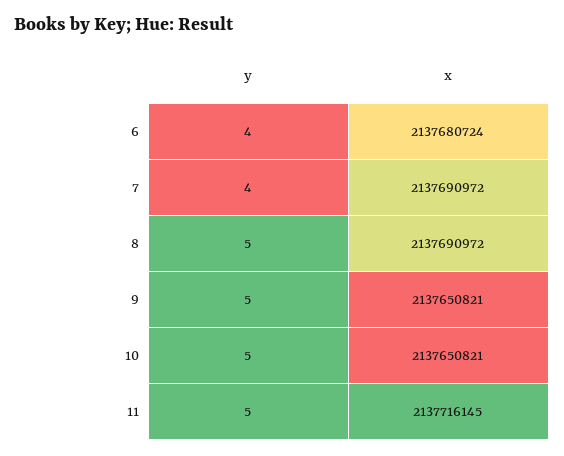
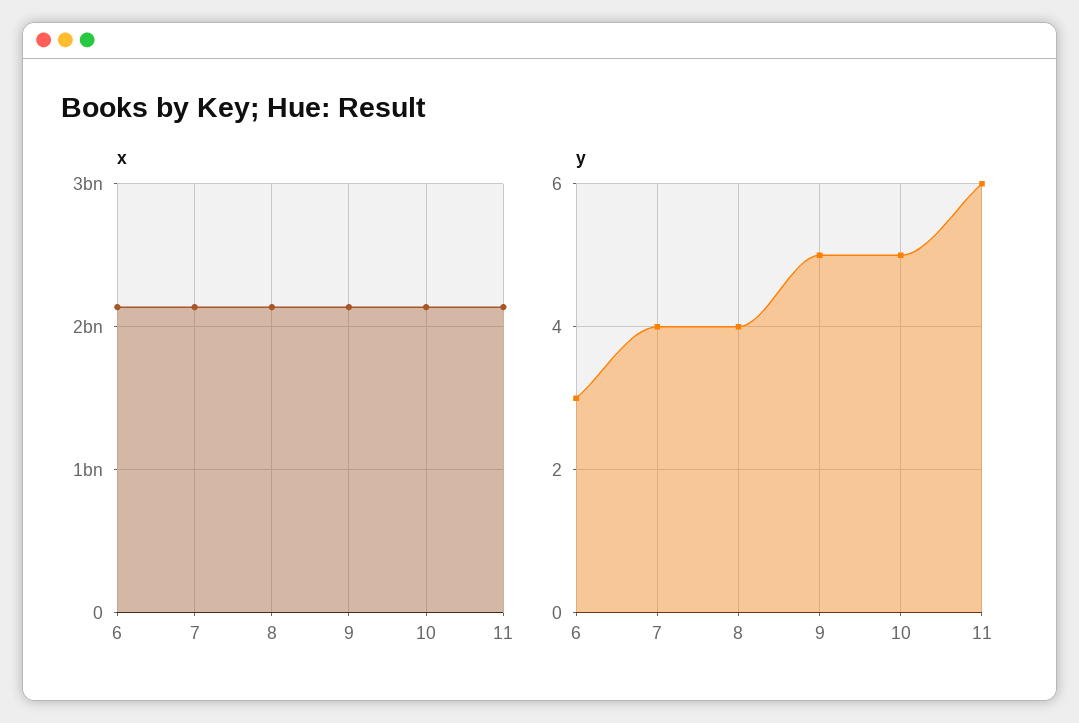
  {
    "y": {
-     "6": 4,
+     "6": 3,
      "7": 4,
-     "8": 5,
+     "8": 4,
      "9": 5,
      "10": 5,
-     "11": 5
+     "11": 6
    },
    "x": {
      "6": 2137680724,
      "7": 2137690972,
      "8": 2137690972,
      "9": 2137650821,
      "10": 2137650821,
      "11": 2137716145
    }
  }

